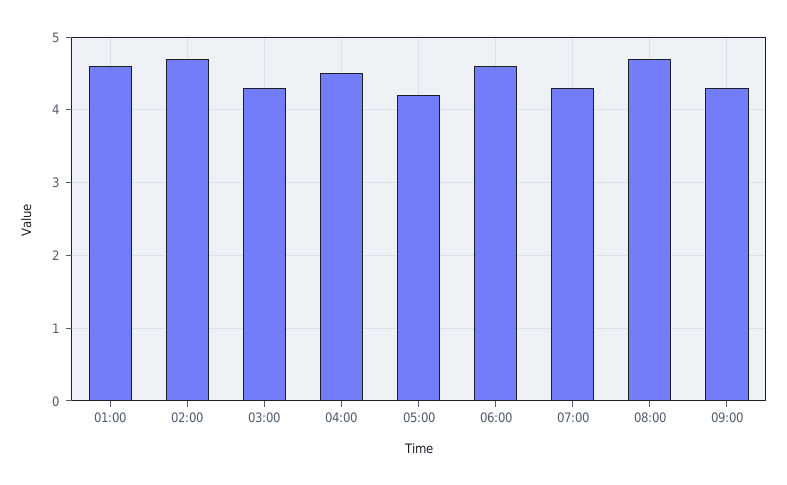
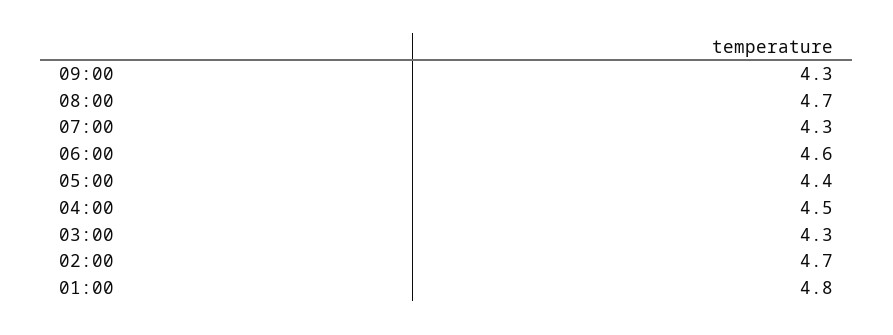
  {
-   "01:00": 4.6,
+   "01:00": 4.8,
    "02:00": 4.7,
    "03:00": 4.3,
    "04:00": 4.5,
-   "05:00": 4.2,
+   "05:00": 4.4,
    "06:00": 4.6,
    "07:00": 4.3,
    "08:00": 4.7,
    "09:00": 4.3
  }

